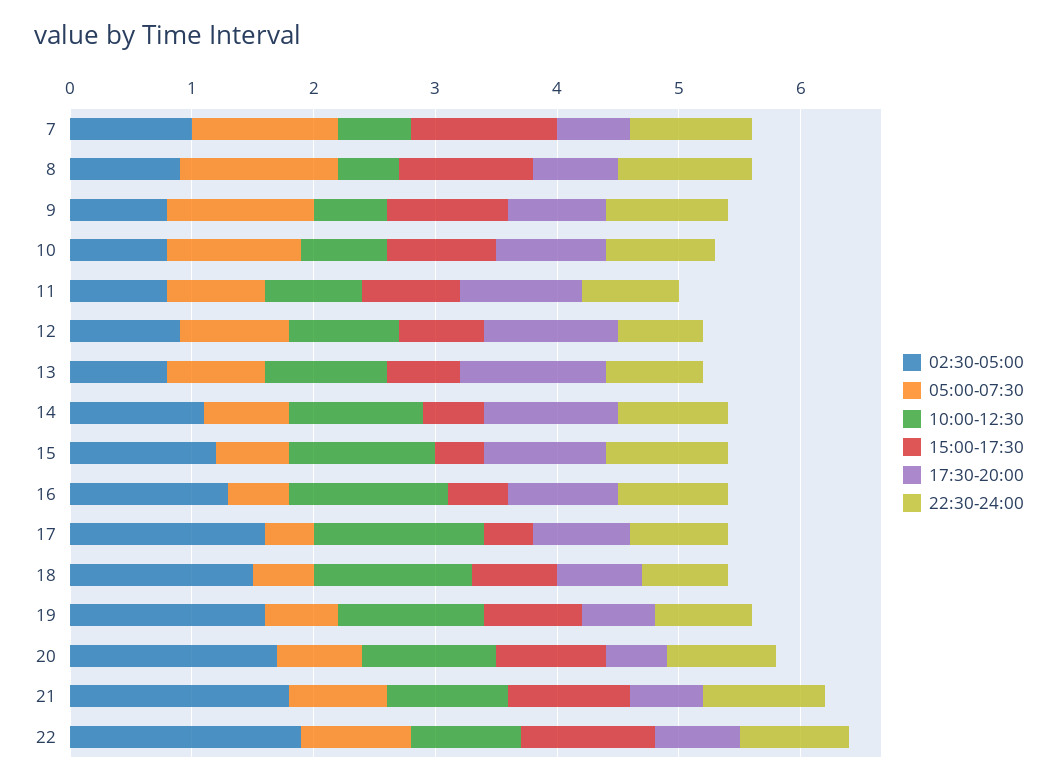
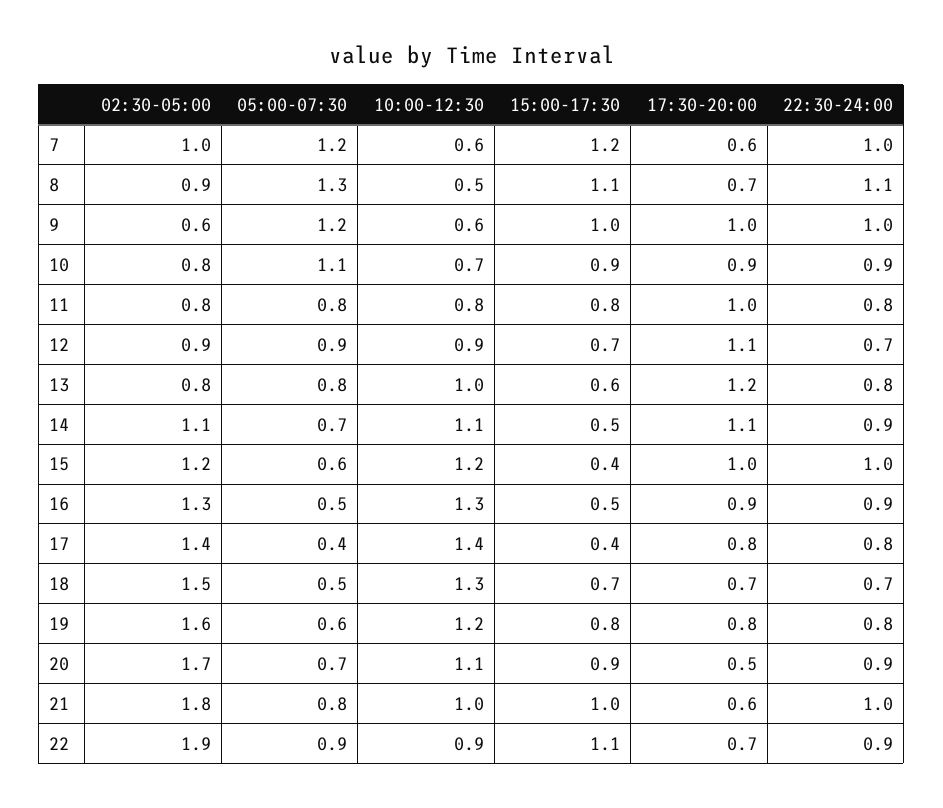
  {
    "02:30-05:00": {
      "7": 1,
      "8": 0.9,
-     "9": 0.8,
+     "9": 0.6,
      "10": 0.8,
      "11": 0.8,
      "12": 0.9,
      "13": 0.8,
      "14": 1.1,
      "15": 1.2,
      "16": 1.3,
-     "17": 1.6,
+     "17": 1.4,
      "18": 1.5,
      "19": 1.6,
      "20": 1.7,
      "21": 1.8,
      "22": 1.9
    },
    "05:00-07:30": {
      "7": 1.2,
      "8": 1.3,
      "9": 1.2,
      "10": 1.1,
      "11": 0.8,
      "12": 0.9,
      "13": 0.8,
      "14": 0.7,
      "15": 0.6,
      "16": 0.5,
      "17": 0.4,
      "18": 0.5,
      "19": 0.6,
      "20": 0.7,
      "21": 0.8,
      "22": 0.9
    },
    "10:00-12:30": {
      "7": 0.6,
      "8": 0.5,
      "9": 0.6,
      "10": 0.7,
      "11": 0.8,
      "12": 0.9,
      "13": 1,
      "14": 1.1,
      "15": 1.2,
      "16": 1.3,
      "17": 1.4,
      "18": 1.3,
      "19": 1.2,
      "20": 1.1,
      "21": 1,
      "22": 0.9
    },
    "15:00-17:30": {
      "7": 1.2,
      "8": 1.1,
      "9": 1,
      "10": 0.9,
      "11": 0.8,
      "12": 0.7,
      "13": 0.6,
      "14": 0.5,
      "15": 0.4,
      "16": 0.5,
      "17": 0.4,
      "18": 0.7,
      "19": 0.8,
      "20": 0.9,
      "21": 1,
      "22": 1.1
    },
    "17:30-20:00": {
      "7": 0.6,
      "8": 0.7,
-     "9": 0.8,
+     "9": 1,
      "10": 0.9,
      "11": 1,
      "12": 1.1,
      "13": 1.2,
      "14": 1.1,
      "15": 1,
      "16": 0.9,
      "17": 0.8,
      "18": 0.7,
-     "19": 0.6,
+     "19": 0.8,
      "20": 0.5,
      "21": 0.6,
      "22": 0.7
    },
    "22:30-24:00": {
      "7": 1,
      "8": 1.1,
      "9": 1,
      "10": 0.9,
      "11": 0.8,
      "12": 0.7,
      "13": 0.8,
      "14": 0.9,
      "15": 1,
      "16": 0.9,
      "17": 0.8,
      "18": 0.7,
      "19": 0.8,
      "20": 0.9,
      "21": 1,
      "22": 0.9
    }
  }

